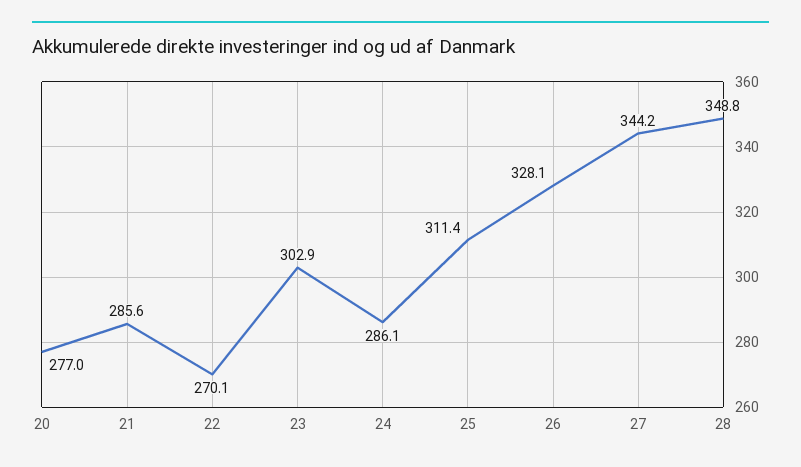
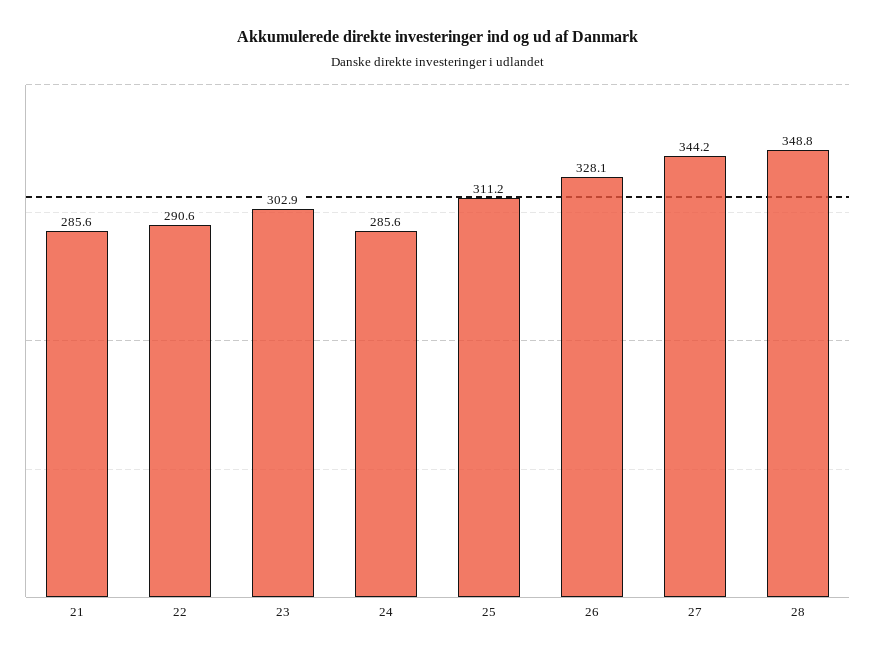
  {
-   "20": 277,
    "21": 285.6,
-   "22": 270.1,
+   "22": 290.6,
    "23": 302.9,
-   "24": 286.1,
+   "24": 285.6,
-   "25": 311.4,
+   "25": 311.2,
    "26": 328.1,
    "27": 344.2,
    "28": 348.8
  }

